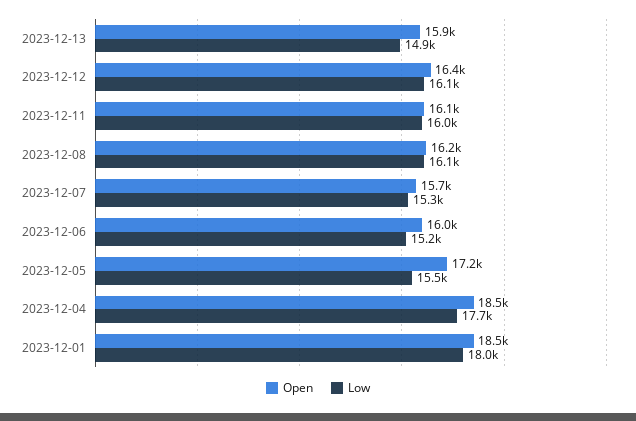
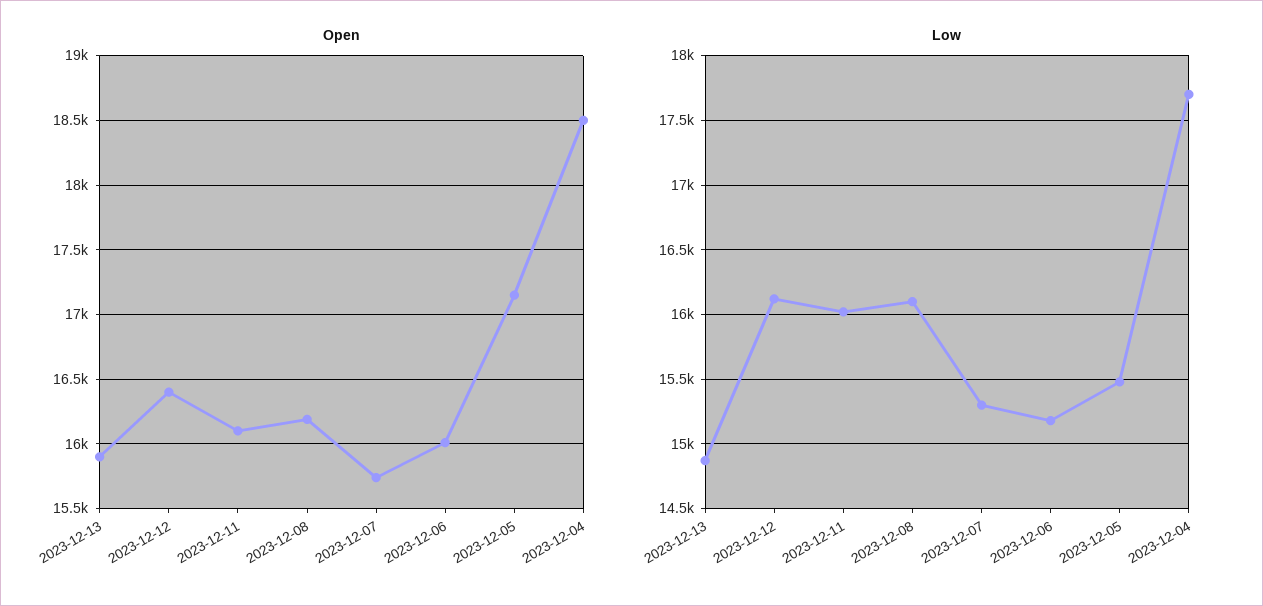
  {
    "Open": {
      "2023-12-13": 15900,
      "2023-12-12": 16400,
      "2023-12-11": 16100,
      "2023-12-08": 16200,
      "2023-12-07": 15700,
      "2023-12-06": 16000,
      "2023-12-05": 17200,
-     "2023-12-04": 18500,
+     "2023-12-04": 18500
-     "2023-12-01": 18500
    },
    "Low": {
      "2023-12-13": 14900,
      "2023-12-12": 16100,
      "2023-12-11": 16000,
      "2023-12-08": 16100,
      "2023-12-07": 15300,
      "2023-12-06": 15200,
      "2023-12-05": 15500,
-     "2023-12-04": 17700,
+     "2023-12-04": 17700
-     "2023-12-01": 18000
    }
  }

